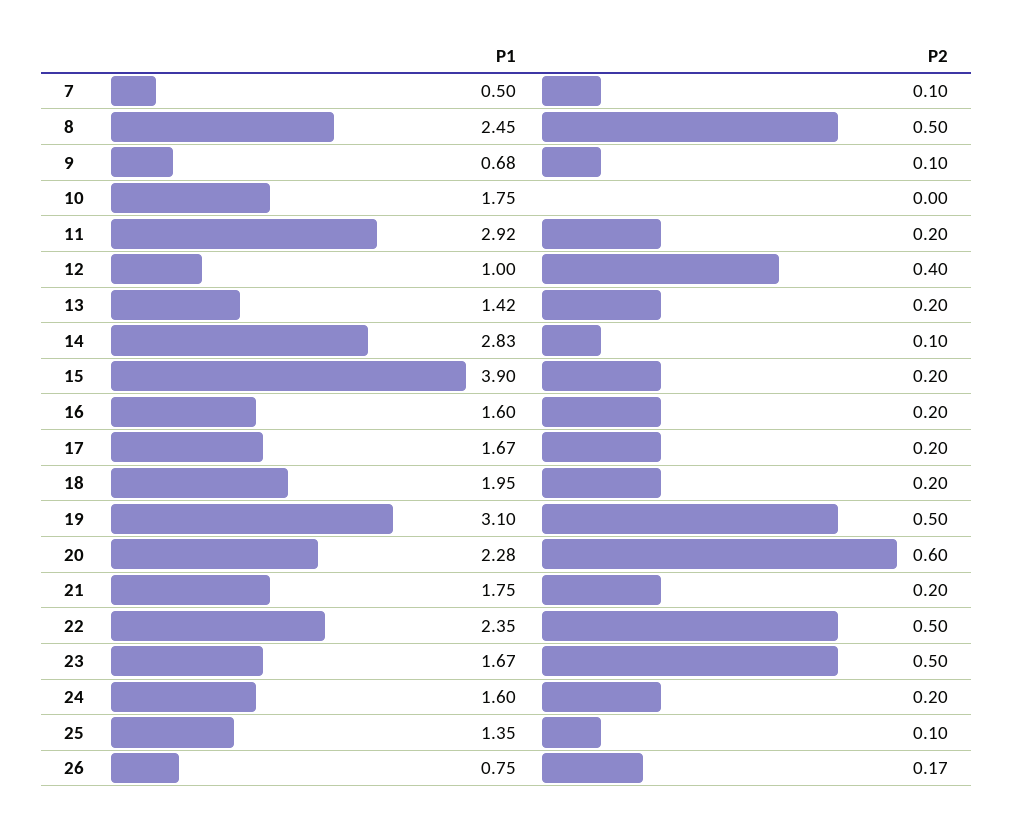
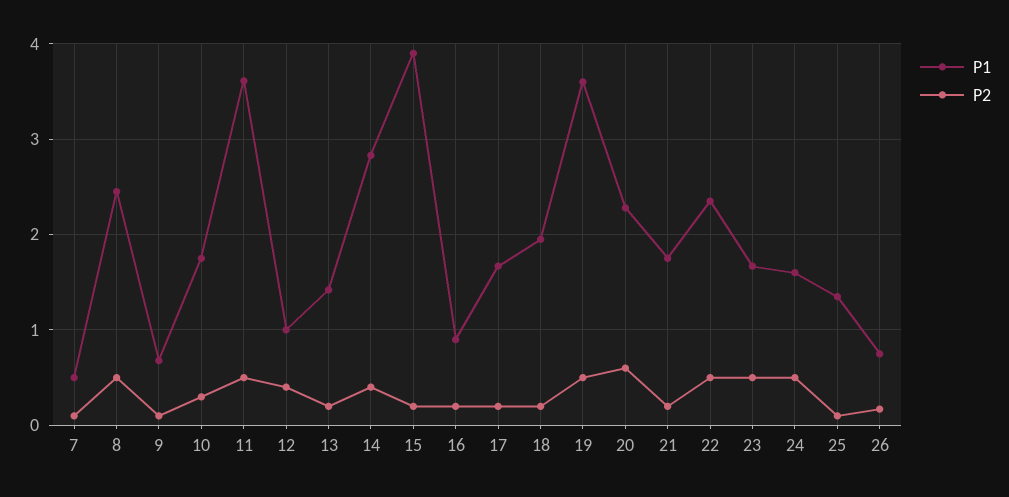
  {
    "P1": {
      "7": 0.5,
      "8": 2.45,
      "9": 0.68,
      "10": 1.75,
-     "11": 2.92,
+     "11": 3.6,
      "12": 1,
      "13": 1.42,
      "14": 2.83,
      "15": 3.9,
-     "16": 1.6,
+     "16": 0.9,
      "17": 1.67,
      "18": 1.95,
-     "19": 3.1,
+     "19": 3.6,
      "20": 2.28,
      "21": 1.75,
      "22": 2.35,
      "23": 1.67,
      "24": 1.6,
      "25": 1.35,
      "26": 0.75
    },
    "P2": {
      "7": 0.1,
      "8": 0.5,
      "9": 0.1,
-     "10": 0,
+     "10": 0.3,
-     "11": 0.2,
+     "11": 0.5,
      "12": 0.4,
      "13": 0.2,
-     "14": 0.1,
+     "14": 0.4,
      "15": 0.2,
      "16": 0.2,
      "17": 0.2,
      "18": 0.2,
      "19": 0.5,
      "20": 0.6,
      "21": 0.2,
      "22": 0.5,
      "23": 0.5,
-     "24": 0.2,
+     "24": 0.5,
      "25": 0.1,
      "26": 0.17
    }
  }

